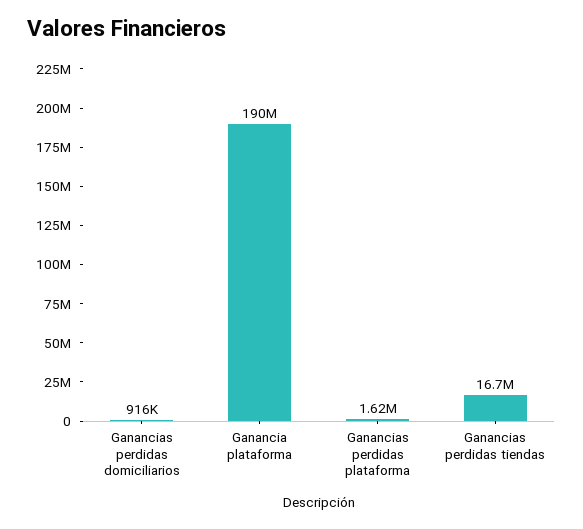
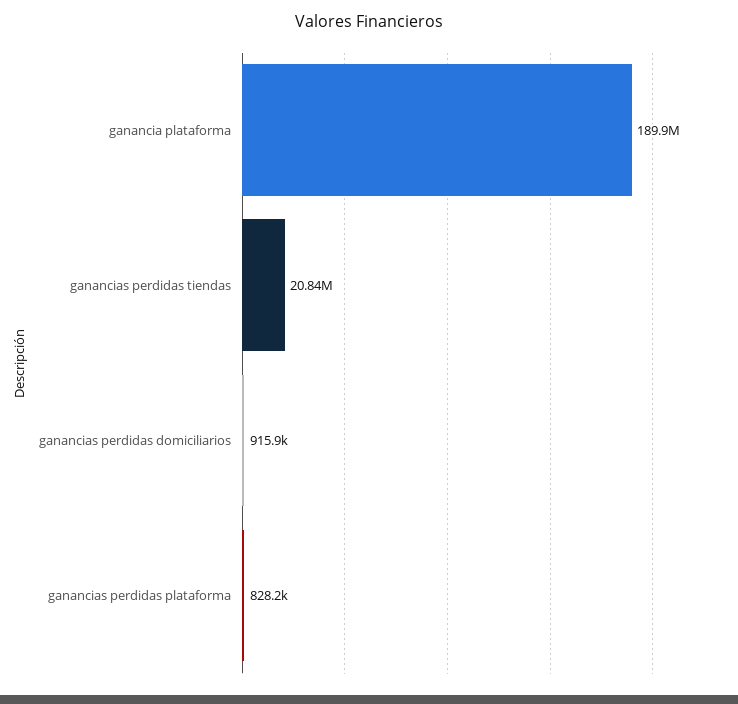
  {
    "Ganancias perdidas domiciliarios": 915900,
    "Ganancia plataforma": 189900000,
-   "Ganancias perdidas plataforma": 1620000,
+   "Ganancias perdidas plataforma": 828200,
-   "Ganancias perdidas tiendas": 16700000
+   "Ganancias perdidas tiendas": 20840000
  }

